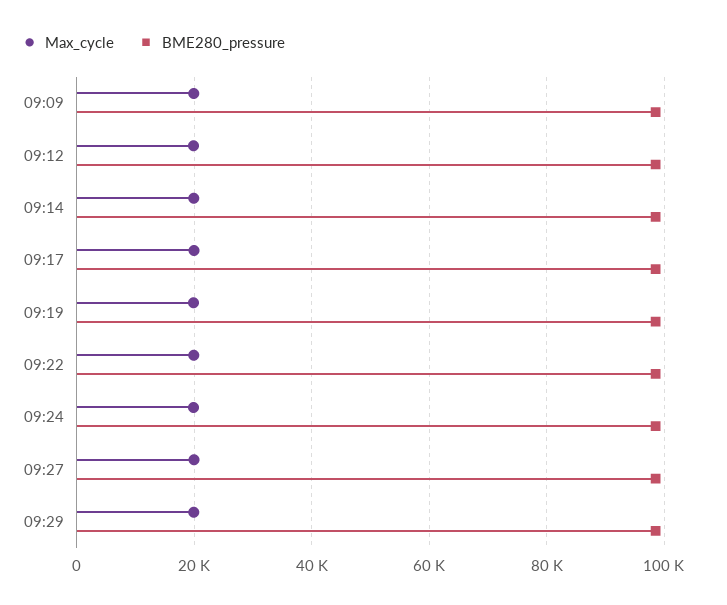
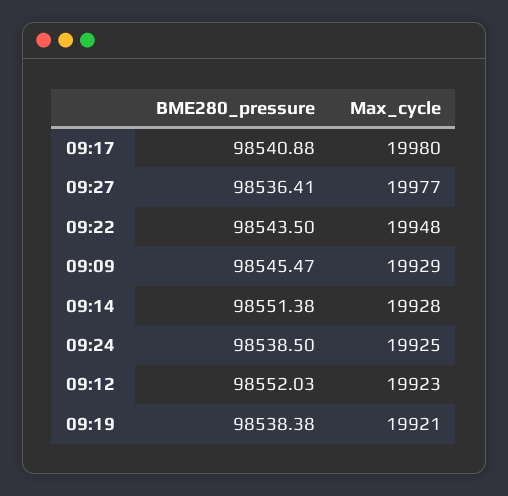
  {
    "Max_cycle": {
      "09:09": 19929,
      "09:12": 19923,
      "09:14": 19928,
      "09:17": 19980,
      "09:19": 19921,
      "09:22": 19948,
      "09:24": 19925,
-     "09:27": 19977,
+     "09:27": 19977
-     "09:29": 20000
    },
    "BME280_pressure": {
      "09:09": 98545.47,
      "09:12": 98552.03,
      "09:14": 98551.38,
      "09:17": 98540.88,
      "09:19": 98538.38,
      "09:22": 98543.5,
      "09:24": 98538.5,
-     "09:27": 98536.41,
+     "09:27": 98536.41
-     "09:29": 98000
    }
  }

